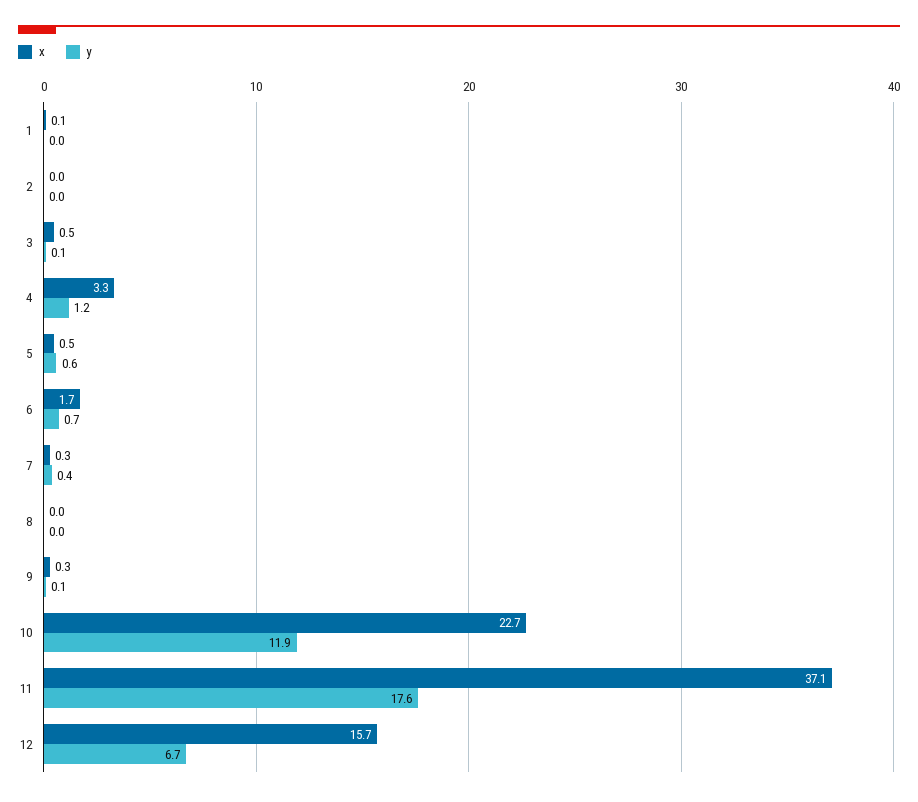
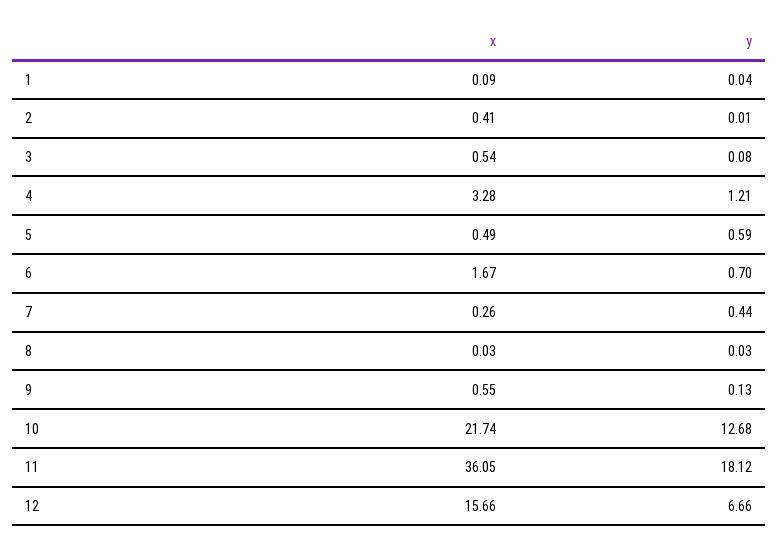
  {
    "x": {
      "1": 0.09,
-     "2": 0,
+     "2": 0.41,
      "3": 0.54,
      "4": 3.28,
      "5": 0.49,
      "6": 1.67,
      "7": 0.26,
      "8": 0.03,
-     "9": 0.3,
+     "9": 0.55,
-     "10": 22.7,
+     "10": 21.74,
-     "11": 37.1,
+     "11": 36.05,
      "12": 15.66
    },
    "y": {
      "1": 0.04,
      "2": 0.01,
      "3": 0.08,
      "4": 1.21,
      "5": 0.59,
      "6": 0.7,
      "7": 0.44,
      "8": 0.03,
      "9": 0.13,
-     "10": 11.9,
+     "10": 12.68,
-     "11": 17.6,
+     "11": 18.12,
      "12": 6.66
    }
  }

